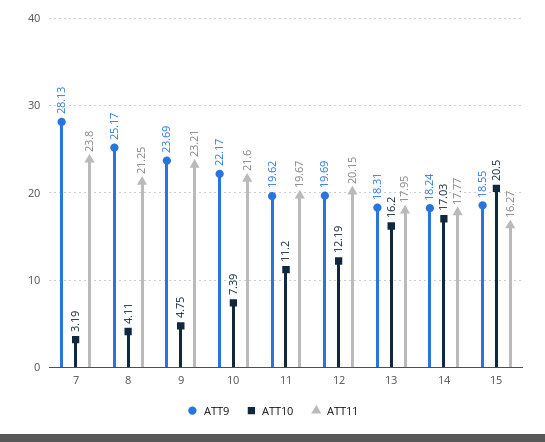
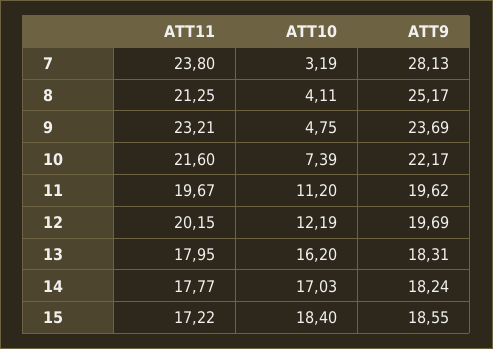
  {
    "ATT9": {
      "7": 28.13,
      "8": 25.17,
      "9": 23.69,
      "10": 22.17,
      "11": 19.62,
      "12": 19.69,
      "13": 18.31,
      "14": 18.24,
      "15": 18.55
    },
    "ATT10": {
      "7": 3.19,
      "8": 4.11,
      "9": 4.75,
      "10": 7.39,
      "11": 11.2,
      "12": 12.19,
      "13": 16.2,
      "14": 17.03,
-     "15": 20.5
+     "15": 18.4
    },
    "ATT11": {
      "7": 23.8,
      "8": 21.25,
      "9": 23.21,
      "10": 21.6,
      "11": 19.67,
      "12": 20.15,
      "13": 17.95,
      "14": 17.77,
-     "15": 16.27
+     "15": 17.22
    }
  }

